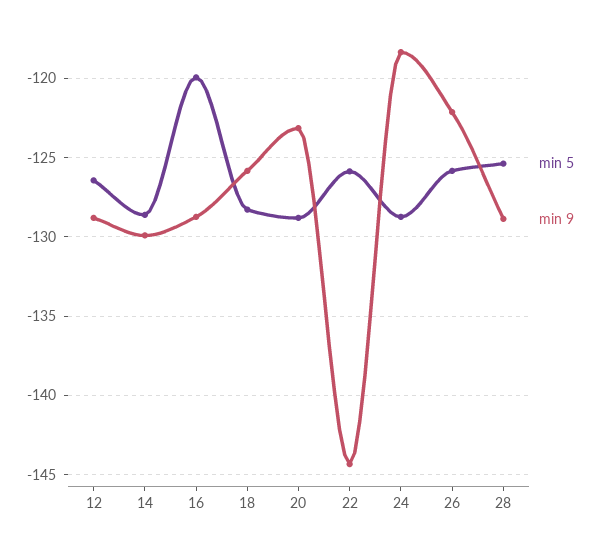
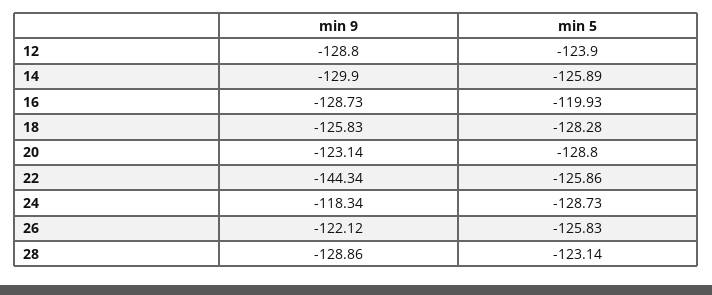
  {
    "min 5": {
-     "12": -126.5,
+     "12": -123.9,
-     "14": -128.5,
+     "14": -125.89,
      "16": -119.93,
      "18": -128.28,
      "20": -128.8,
      "22": -125.86,
      "24": -128.73,
      "26": -125.83,
-     "28": -125.5
+     "28": -123.14
    },
    "min 9": {
      "12": -128.8,
      "14": -129.9,
      "16": -128.73,
      "18": -125.83,
      "20": -123.14,
      "22": -144.34,
      "24": -118.34,
      "26": -122.12,
      "28": -128.86
    }
  }

